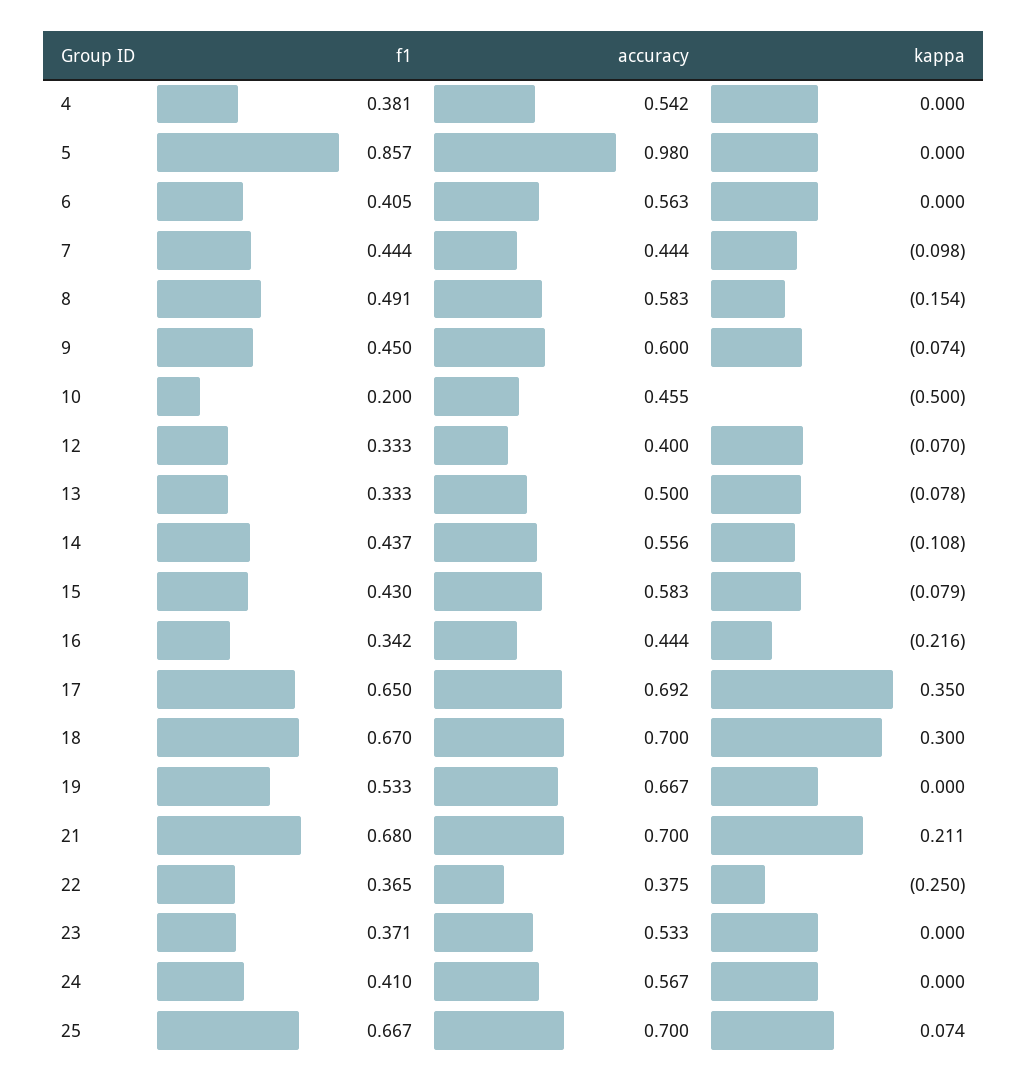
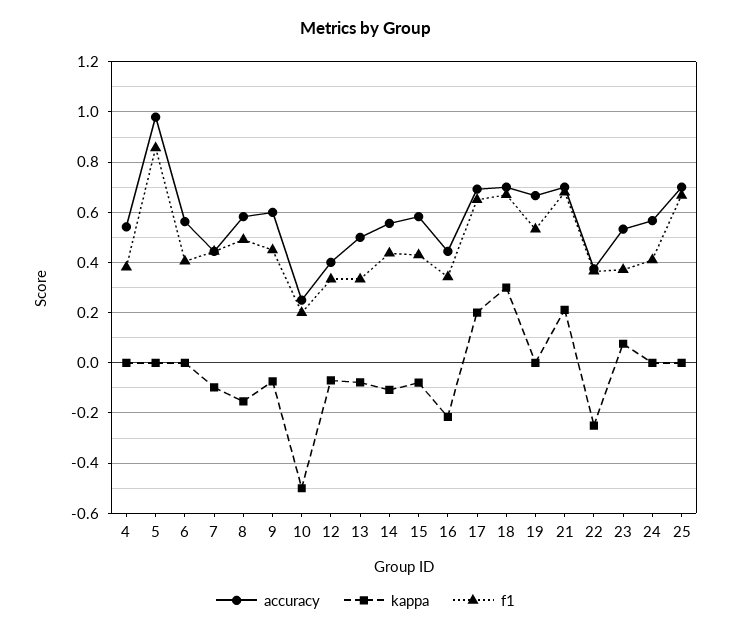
  {
    "f1": {
      "4": 0.381,
      "5": 0.857,
      "6": 0.405,
      "7": 0.444,
      "8": 0.491,
      "9": 0.45,
      "10": 0.2,
      "12": 0.333,
      "13": 0.333,
      "14": 0.437,
      "15": 0.43,
      "16": 0.342,
      "17": 0.65,
      "18": 0.67,
      "19": 0.533,
      "21": 0.68,
      "22": 0.365,
      "23": 0.371,
      "24": 0.41,
      "25": 0.667
    },
    "accuracy": {
      "4": 0.542,
      "5": 0.98,
      "6": 0.563,
      "7": 0.444,
      "8": 0.583,
      "9": 0.6,
-     "10": 0.455,
+     "10": 0.25,
      "12": 0.4,
      "13": 0.5,
      "14": 0.556,
      "15": 0.583,
      "16": 0.444,
      "17": 0.692,
      "18": 0.7,
      "19": 0.667,
      "21": 0.7,
      "22": 0.375,
      "23": 0.533,
      "24": 0.567,
      "25": 0.7
    },
    "kappa": {
      "4": 0,
      "5": 0,
      "6": 0,
      "7": -0.098,
      "8": -0.154,
      "9": -0.074,
      "10": -0.5,
      "12": -0.07,
      "13": -0.078,
      "14": -0.108,
      "15": -0.079,
      "16": -0.216,
-     "17": 0.35,
+     "17": 0.2,
      "18": 0.3,
      "19": 0,
      "21": 0.211,
      "22": -0.25,
-     "23": 0,
+     "23": 0.075,
      "24": 0,
-     "25": 0.074
+     "25": 0
    }
  }

